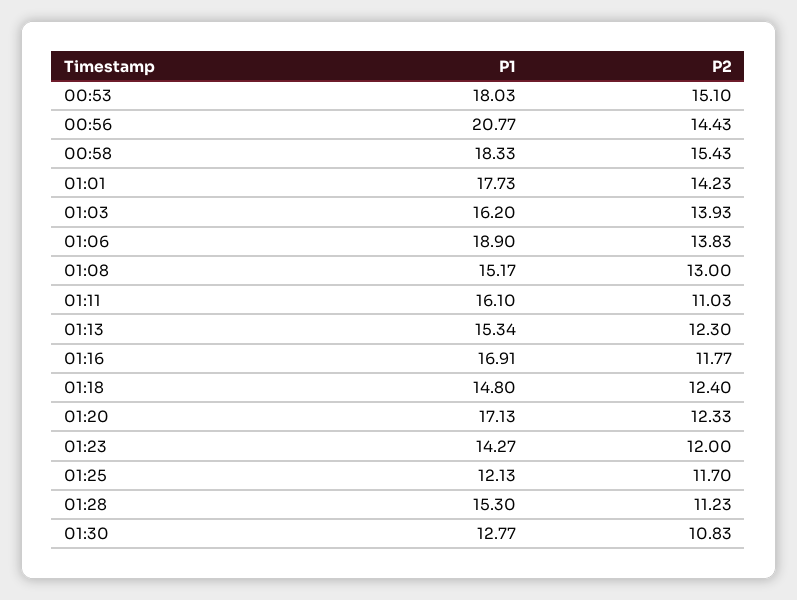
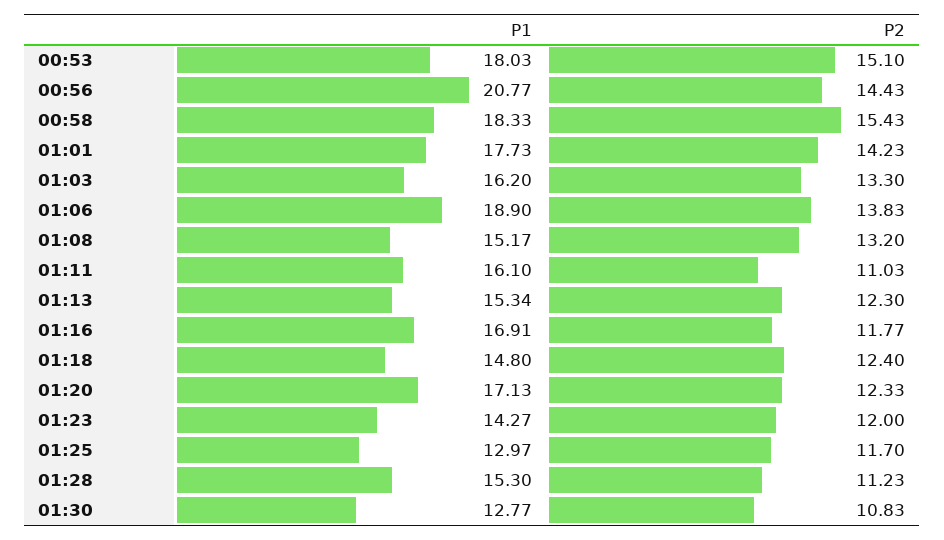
  {
    "P1": {
      "00:53": 18.03,
      "00:56": 20.77,
      "00:58": 18.33,
      "01:01": 17.73,
      "01:03": 16.2,
      "01:06": 18.9,
      "01:08": 15.17,
      "01:11": 16.1,
      "01:13": 15.34,
      "01:16": 16.91,
      "01:18": 14.8,
      "01:20": 17.13,
      "01:23": 14.27,
-     "01:25": 12.13,
+     "01:25": 12.97,
      "01:28": 15.3,
      "01:30": 12.77
    },
    "P2": {
      "00:53": 15.1,
      "00:56": 14.43,
      "00:58": 15.43,
      "01:01": 14.23,
-     "01:03": 13.93,
+     "01:03": 13.3,
      "01:06": 13.83,
-     "01:08": 13,
+     "01:08": 13.2,
      "01:11": 11.03,
      "01:13": 12.3,
      "01:16": 11.77,
      "01:18": 12.4,
      "01:20": 12.33,
      "01:23": 12,
      "01:25": 11.7,
      "01:28": 11.23,
      "01:30": 10.83
    }
  }

